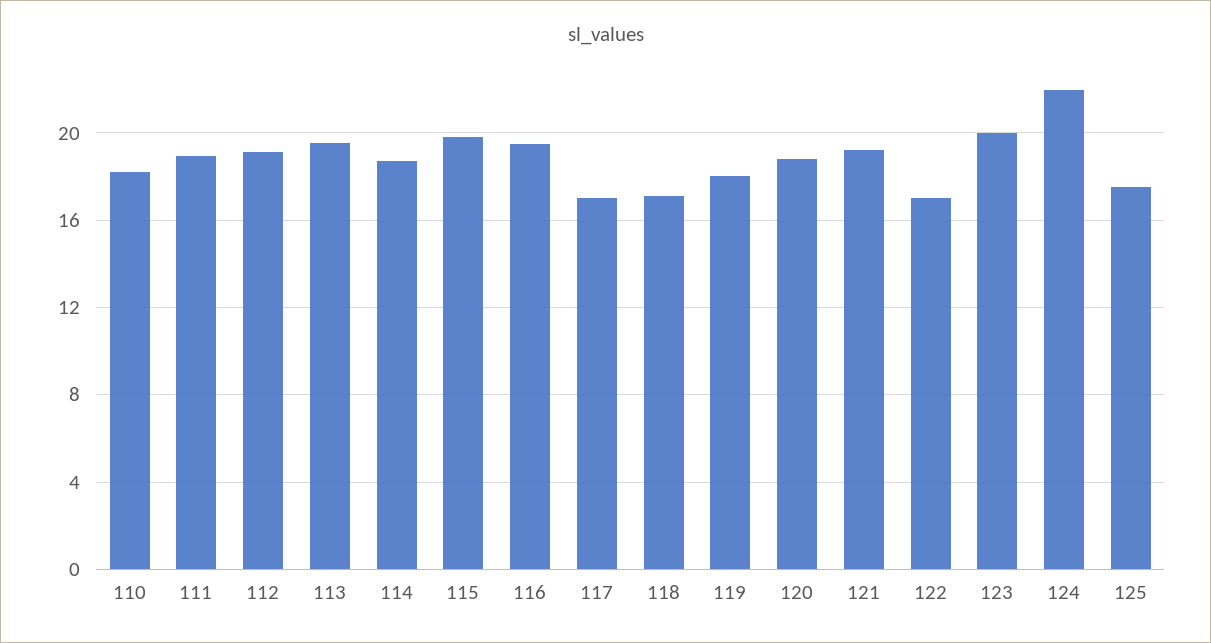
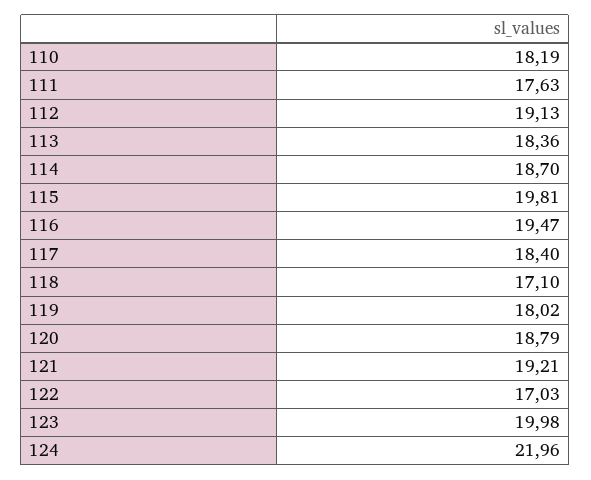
  {
    "110": 18.19,
-   "111": 19,
+   "111": 17.63,
    "112": 19.13,
-   "113": 19.5,
+   "113": 18.36,
    "114": 18.7,
    "115": 19.81,
    "116": 19.47,
-   "117": 17,
+   "117": 18.4,
    "118": 17.1,
    "119": 18.02,
    "120": 18.79,
    "121": 19.21,
    "122": 17.03,
    "123": 19.98,
-   "124": 21.96,
+   "124": 21.96
-   "125": 17.5
  }

